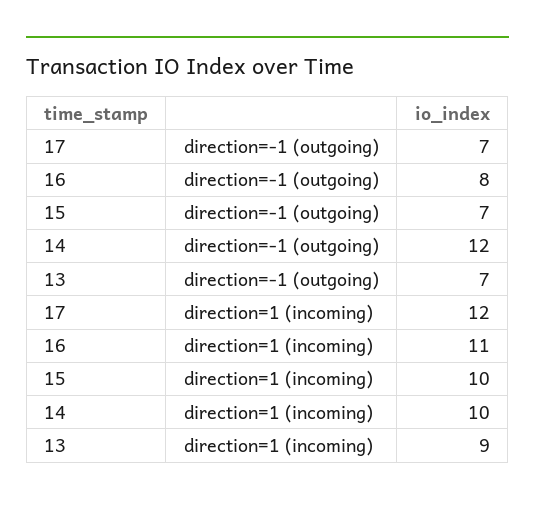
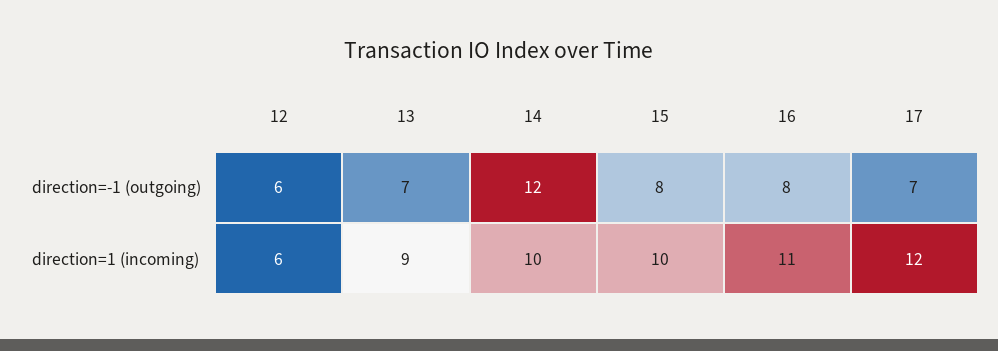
  {
    "17": {
      "direction=-1 (outgoing)": 7,
      "direction=1 (incoming)": 12
    },
    "16": {
      "direction=-1 (outgoing)": 8,
      "direction=1 (incoming)": 11
    },
    "15": {
-     "direction=-1 (outgoing)": 7,
+     "direction=-1 (outgoing)": 8,
      "direction=1 (incoming)": 10
    },
    "14": {
      "direction=-1 (outgoing)": 12,
      "direction=1 (incoming)": 10
    },
    "13": {
      "direction=-1 (outgoing)": 7,
      "direction=1 (incoming)": 9
-   }
+   },
+   "12": {
+     "direction=-1 (outgoing)": 6,
+     "direction=1 (incoming)": 6
+   }
  }

